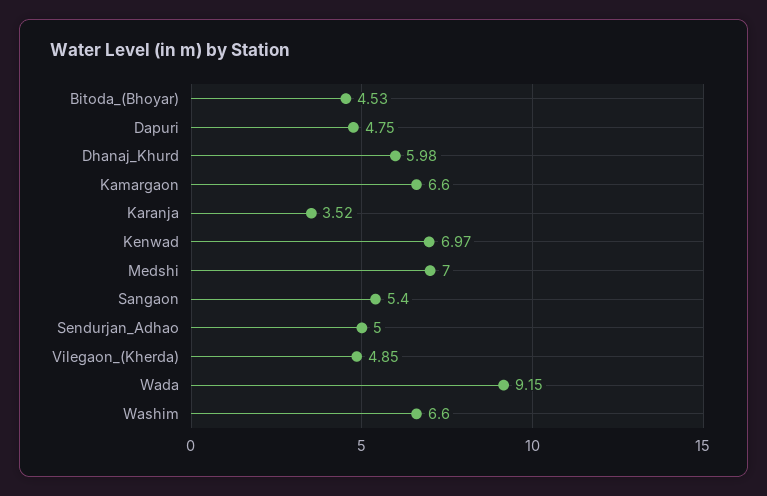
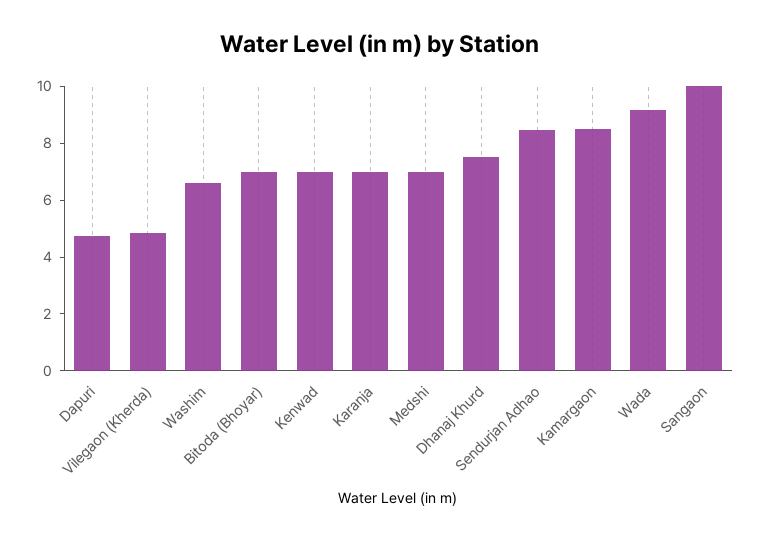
  {
-   "Bitoda_(Bhoyar)": 4.53,
+   "Bitoda_(Bhoyar)": 7,
    "Dapuri": 4.75,
-   "Dhanaj_Khurd": 5.98,
+   "Dhanaj_Khurd": 7.5,
-   "Kamargaon": 6.6,
+   "Kamargaon": 8.5,
-   "Karanja": 3.52,
+   "Karanja": 7,
    "Kenwad": 6.97,
    "Medshi": 7,
-   "Sangaon": 5.4,
+   "Sangaon": 10,
-   "Sendurjan_Adhao": 5,
+   "Sendurjan_Adhao": 8.5,
    "Vilegaon_(Kherda)": 4.85,
    "Wada": 9.15,
    "Washim": 6.6
  }

